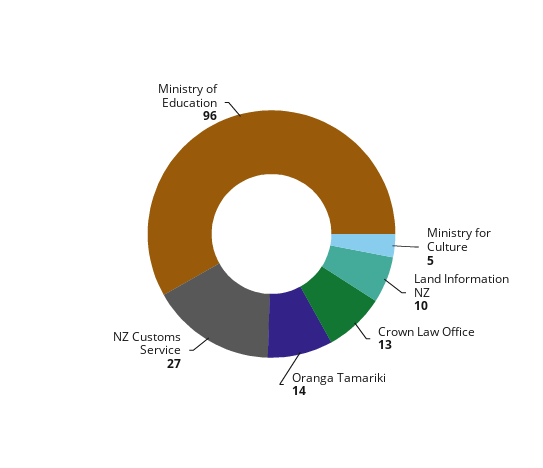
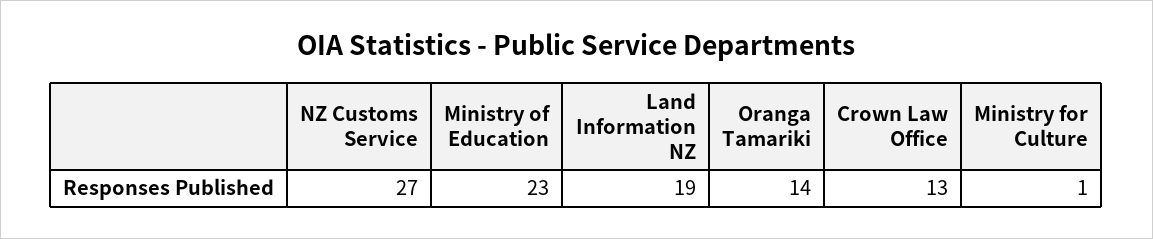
  {
-   "Ministry for Culture": 5,
+   "Ministry for Culture": 1,
-   "Land Information NZ": 10,
+   "Land Information NZ": 19,
    "Crown Law Office": 13,
    "Oranga Tamariki": 14,
    "NZ Customs Service": 27,
-   "Ministry of Education": 96
+   "Ministry of Education": 23
  }

